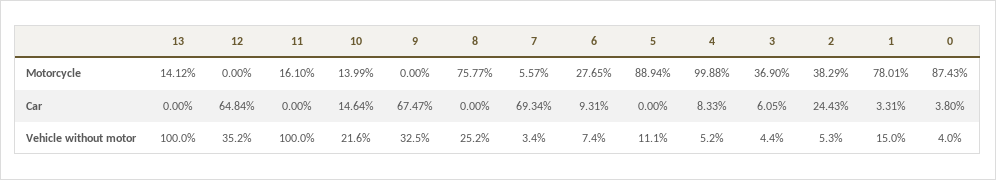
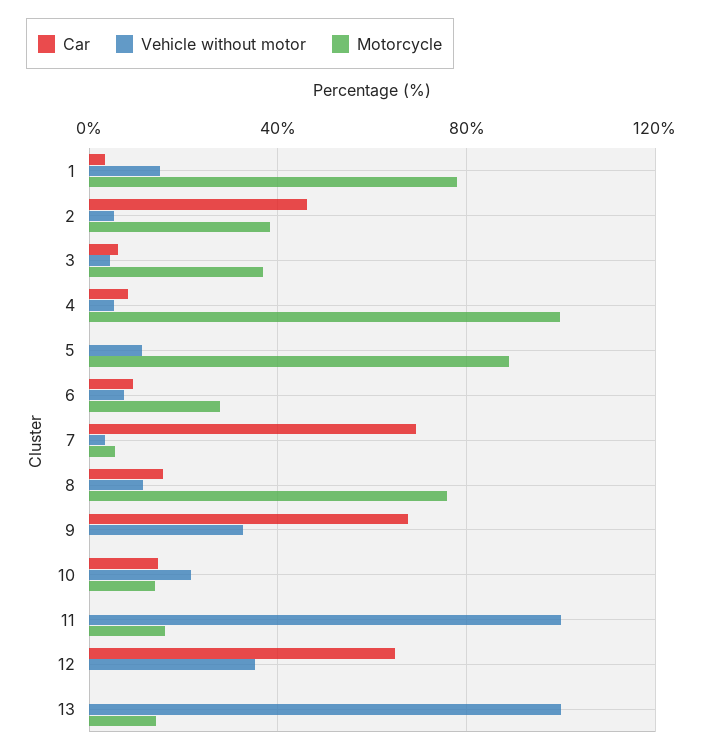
  {
    "Motorcycle": {
      "13": 14.12,
      "12": 0,
      "11": 16.1,
      "10": 13.99,
      "9": 0,
      "8": 75.77,
      "7": 5.57,
      "6": 27.65,
      "5": 88.94,
      "4": 99.88,
      "3": 36.9,
      "2": 38.29,
-     "1": 78.01,
+     "1": 78.01
-     "0": 87.43
    },
    "Car": {
      "13": 0,
      "12": 64.84,
      "11": 0,
      "10": 14.64,
      "9": 67.47,
-     "8": 0,
+     "8": 15,
      "7": 69.34,
      "6": 9.31,
      "5": 0,
      "4": 8.33,
      "3": 6.05,
-     "2": 24.43,
+     "2": 45,
-     "1": 3.31,
+     "1": 3.31
-     "0": 3.8
    },
    "Vehicle without motor": {
      "13": 100,
      "12": 35.2,
      "11": 100,
      "10": 21.6,
      "9": 32.5,
-     "8": 25.2,
+     "8": 10,
      "7": 3.4,
      "6": 7.4,
      "5": 11.1,
      "4": 5.2,
      "3": 4.4,
      "2": 5.3,
-     "1": 15,
+     "1": 15
-     "0": 4
    }
  }

